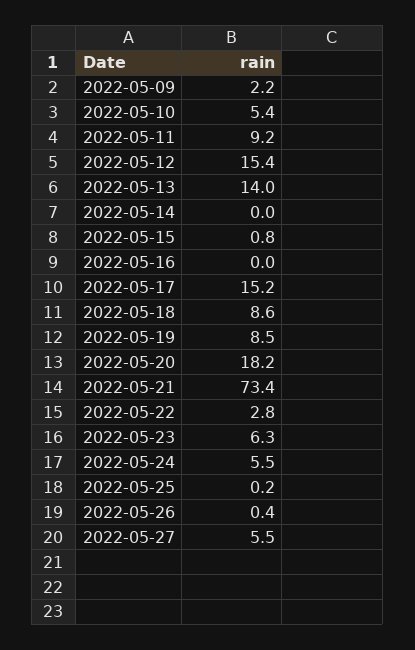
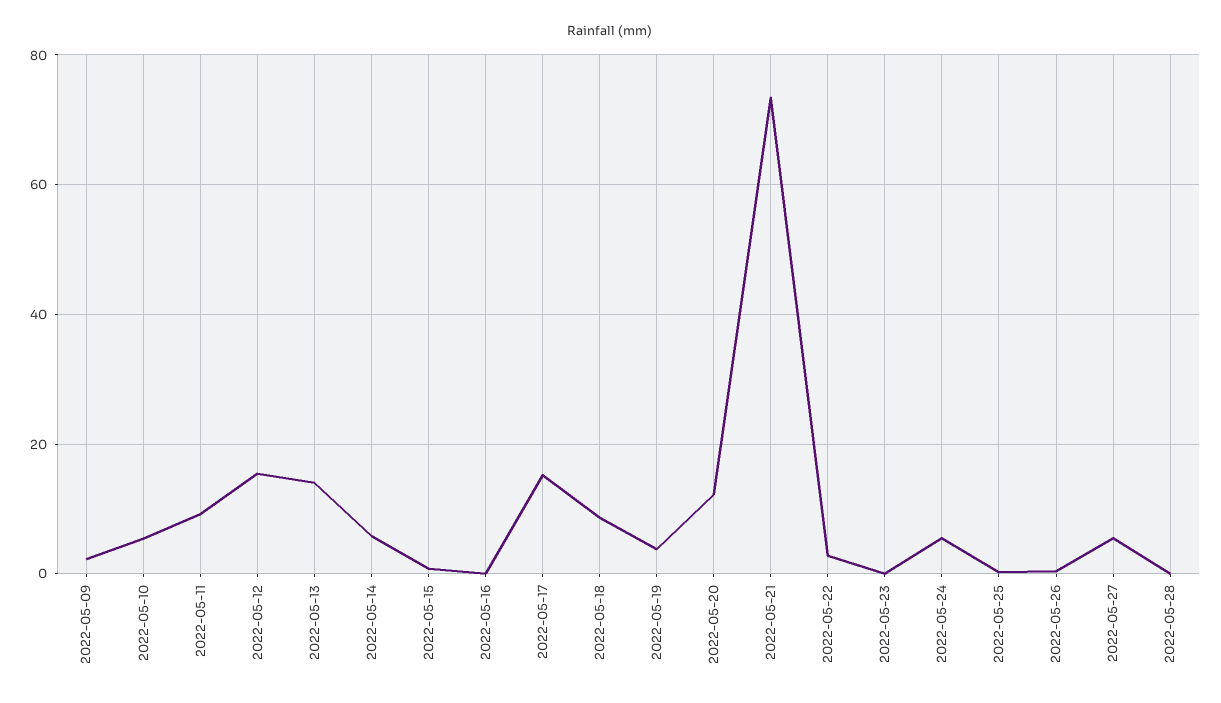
  {
    "2022-05-09": 2.2,
    "2022-05-10": 5.4,
    "2022-05-11": 9.2,
    "2022-05-12": 15.4,
    "2022-05-13": 14,
-   "2022-05-14": 0,
+   "2022-05-14": 6,
    "2022-05-15": 0.8,
    "2022-05-16": 0,
    "2022-05-17": 15.2,
    "2022-05-18": 8.6,
-   "2022-05-19": 8.5,
+   "2022-05-19": 4,
-   "2022-05-20": 18.2,
+   "2022-05-20": 12,
    "2022-05-21": 73.4,
    "2022-05-22": 2.8,
-   "2022-05-23": 6.3,
+   "2022-05-23": 0,
    "2022-05-24": 5.5,
    "2022-05-25": 0.2,
    "2022-05-26": 0.4,
-   "2022-05-27": 5.5
+   "2022-05-27": 5.5,
+   "2022-05-28": 0
  }

